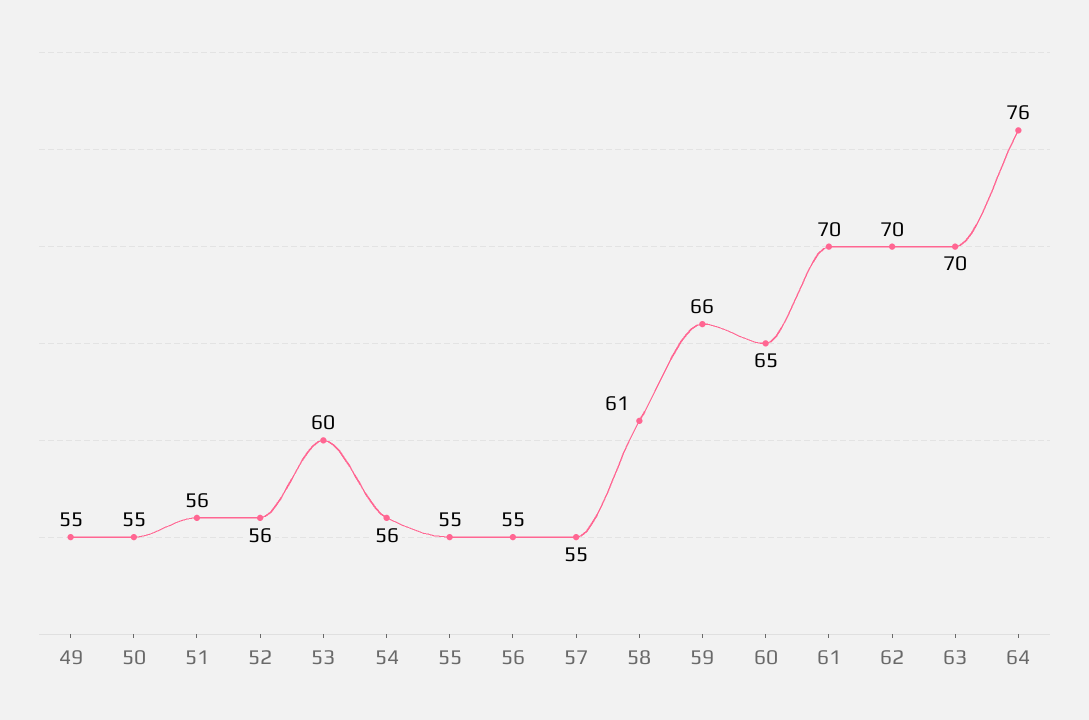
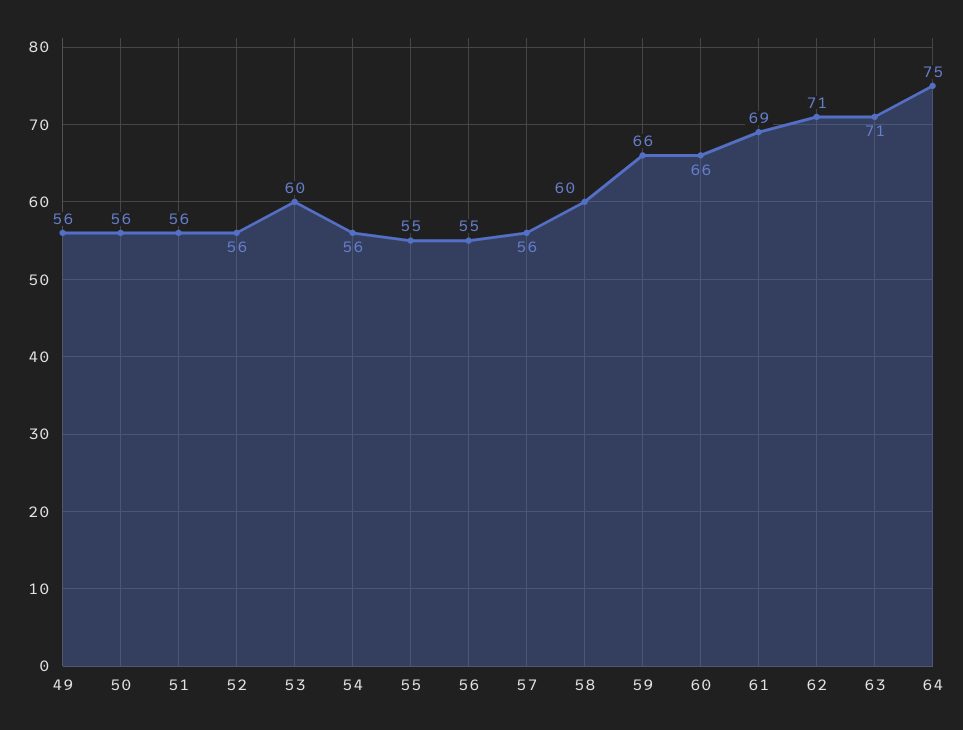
  {
-   "49": 55,
+   "49": 56,
-   "50": 55,
+   "50": 56,
    "51": 56,
    "52": 56,
    "53": 60,
    "54": 56,
    "55": 55,
    "56": 55,
-   "57": 55,
+   "57": 56,
-   "58": 61,
+   "58": 60,
    "59": 66,
-   "60": 65,
+   "60": 66,
-   "61": 70,
+   "61": 69,
-   "62": 70,
+   "62": 71,
-   "63": 70,
+   "63": 71,
-   "64": 76
+   "64": 75
  }

